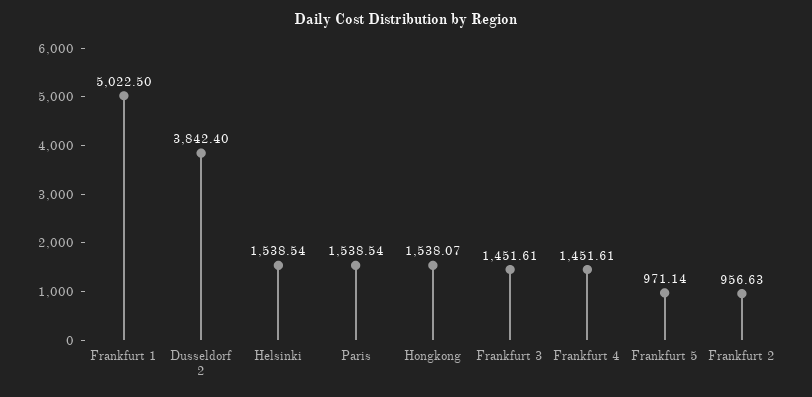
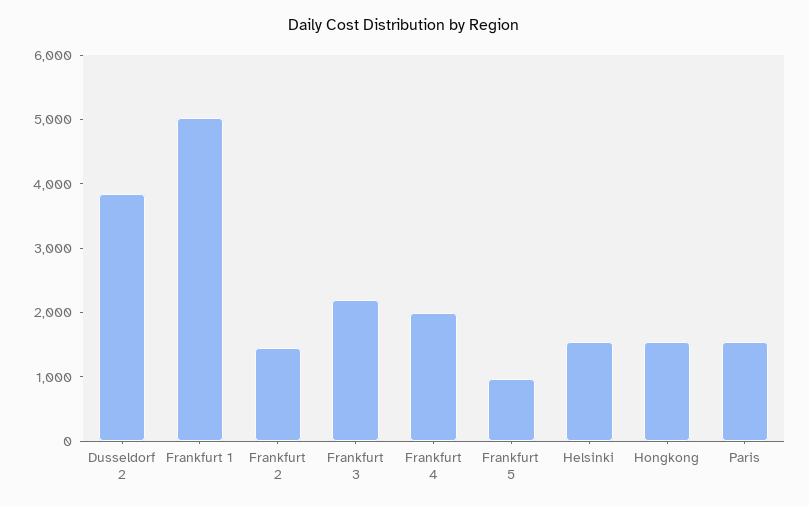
  {
    "Frankfurt 1": 5022.5,
    "Dusseldorf 2": 3842.4,
    "Helsinki": 1538.54,
    "Paris": 1538.54,
    "Hongkong": 1538.07,
-   "Frankfurt 3": 1451.61,
+   "Frankfurt 3": 2200,
-   "Frankfurt 4": 1451.61,
+   "Frankfurt 4": 2000,
    "Frankfurt 5": 971.14,
-   "Frankfurt 2": 956.63
+   "Frankfurt 2": 1400
  }

